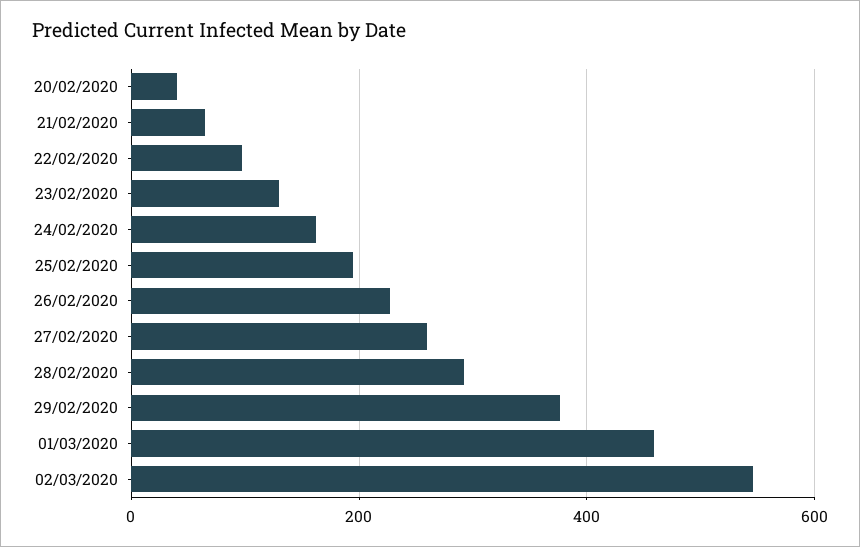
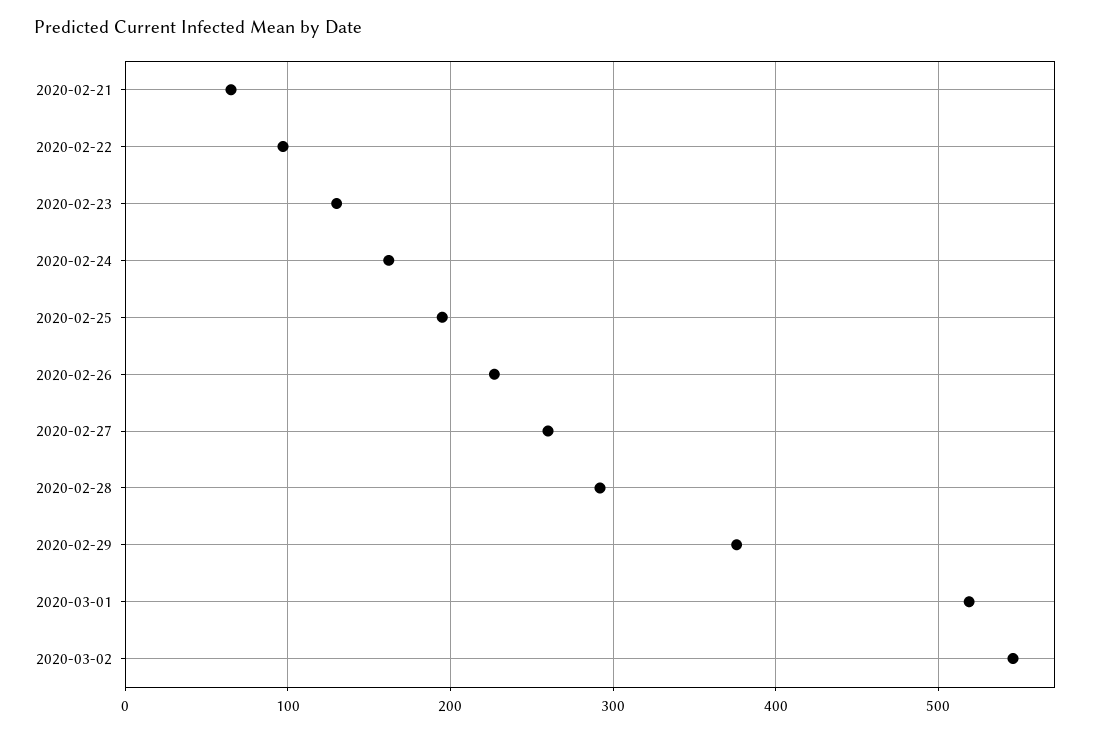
  {
-   "20/02/2020": 40,
    "21/02/2020": 70,
    "22/02/2020": 100,
    "23/02/2020": 130,
    "24/02/2020": 160,
    "25/02/2020": 200,
    "26/02/2020": 230,
    "27/02/2020": 260,
    "28/02/2020": 290,
    "29/02/2020": 380,
-   "01/03/2020": 460,
+   "01/03/2020": 520,
    "02/03/2020": 550
  }

